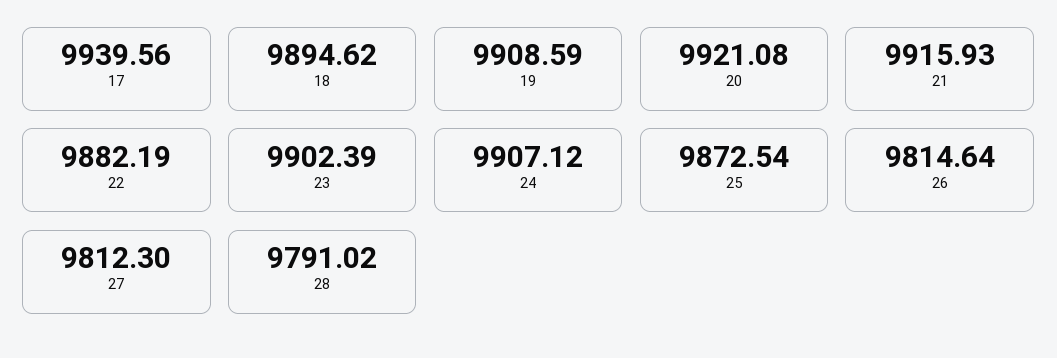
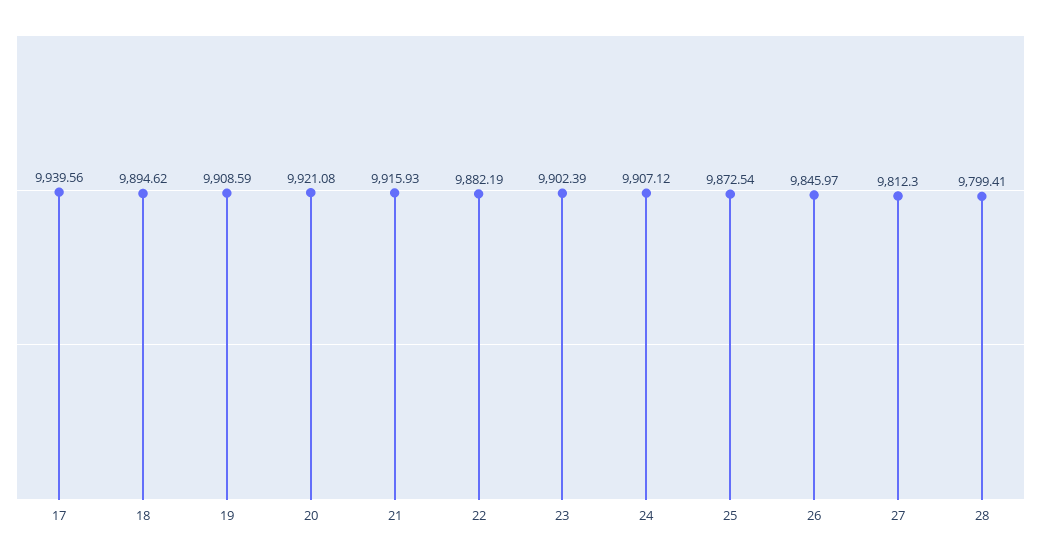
  {
    "17": 9939.56,
    "18": 9894.62,
    "19": 9908.59,
    "20": 9921.08,
    "21": 9915.93,
    "22": 9882.19,
    "23": 9902.39,
    "24": 9907.12,
    "25": 9872.54,
-   "26": 9814.64,
+   "26": 9845.97,
    "27": 9812.3,
-   "28": 9791.02
+   "28": 9799.41
  }

